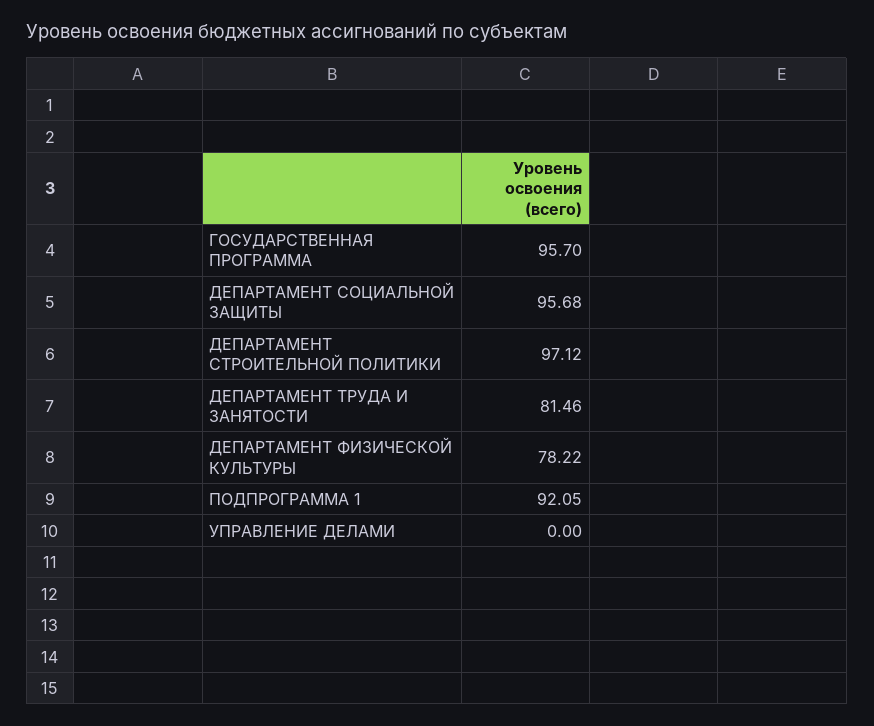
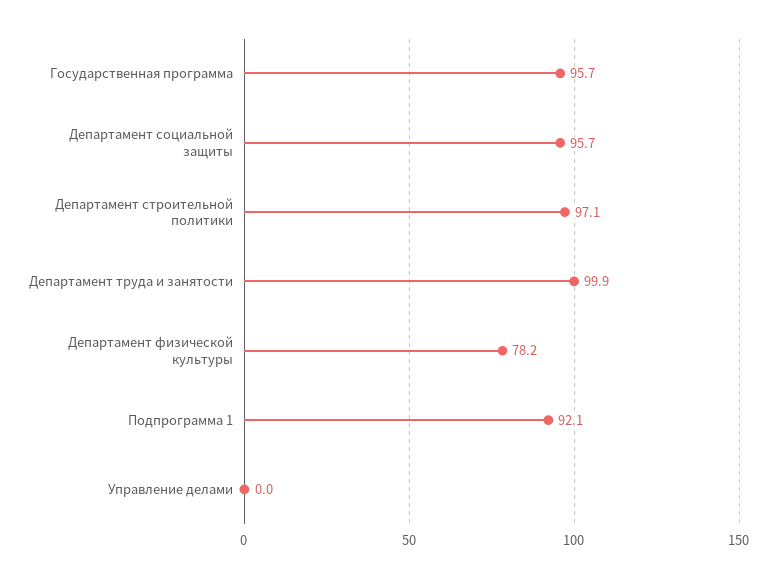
  {
    "ГОСУДАРСТВЕННАЯ ПРОГРАММА": 95.7,
    "ДЕПАРТАМЕНТ СОЦИАЛЬНОЙ ЗАЩИТЫ": 95.68,
    "ДЕПАРТАМЕНТ СТРОИТЕЛЬНОЙ ПОЛИТИКИ": 97.12,
-   "ДЕПАРТАМЕНТ ТРУДА И ЗАНЯТОСТИ": 81.46,
+   "ДЕПАРТАМЕНТ ТРУДА И ЗАНЯТОСТИ": 99.9,
    "ДЕПАРТАМЕНТ ФИЗИЧЕСКОЙ КУЛЬТУРЫ": 78.22,
    "ПОДПРОГРАММА 1": 92.05,
    "УПРАВЛЕНИЕ ДЕЛАМИ": 0
  }

